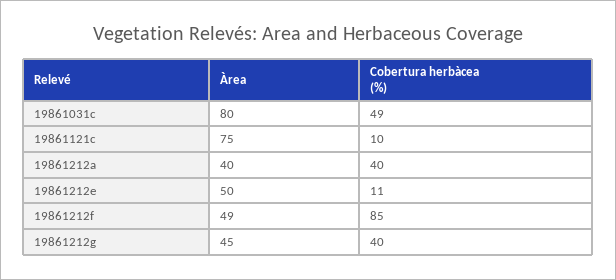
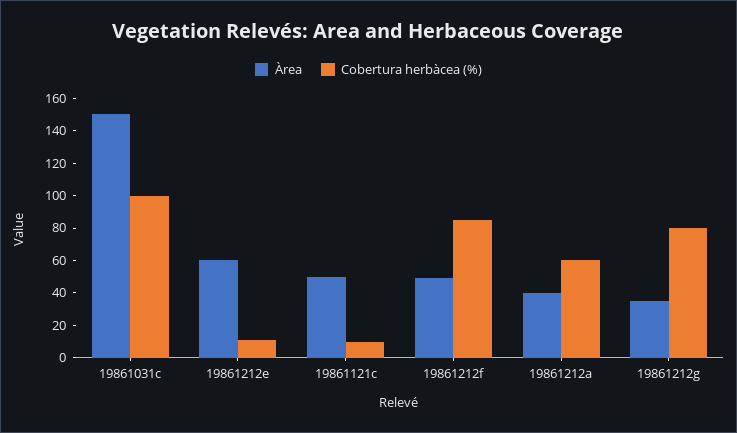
  {
    "Àrea": {
-     "19861031c": 80,
+     "19861031c": 150,
-     "19861121c": 75,
+     "19861121c": 50,
      "19861212a": 40,
-     "19861212e": 50,
+     "19861212e": 60,
      "19861212f": 49,
-     "19861212g": 45
+     "19861212g": 35
    },
    "Cobertura herbàcea (%)": {
-     "19861031c": 49,
+     "19861031c": 100,
      "19861121c": 10,
-     "19861212a": 40,
+     "19861212a": 60,
      "19861212e": 11,
      "19861212f": 85,
-     "19861212g": 40
+     "19861212g": 80
    }
  }

